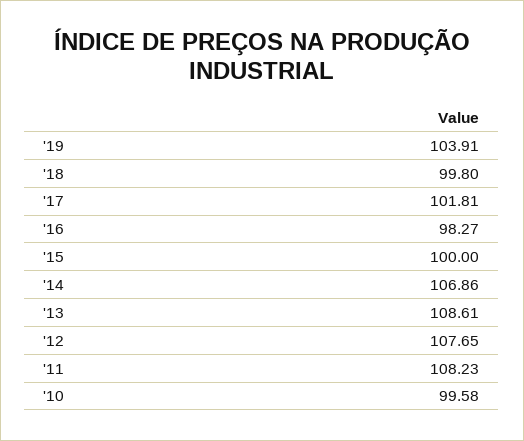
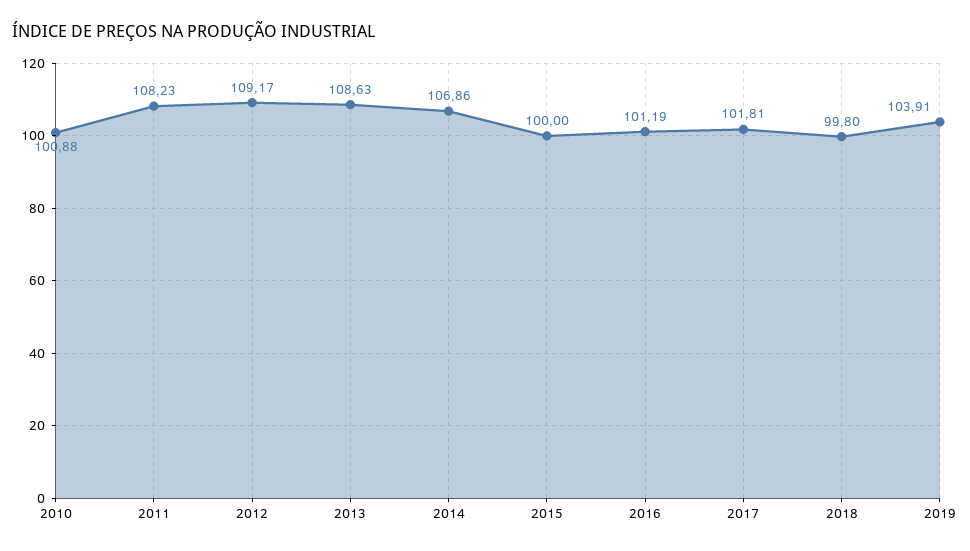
  {
    "'19": 103.91,
    "'18": 99.8,
    "'17": 101.81,
-   "'16": 98.27,
+   "'16": 101.19,
    "'15": 100,
    "'14": 106.86,
-   "'13": 108.61,
+   "'13": 108.63,
-   "'12": 107.65,
+   "'12": 109.17,
    "'11": 108.23,
-   "'10": 99.58
+   "'10": 100.88
  }

